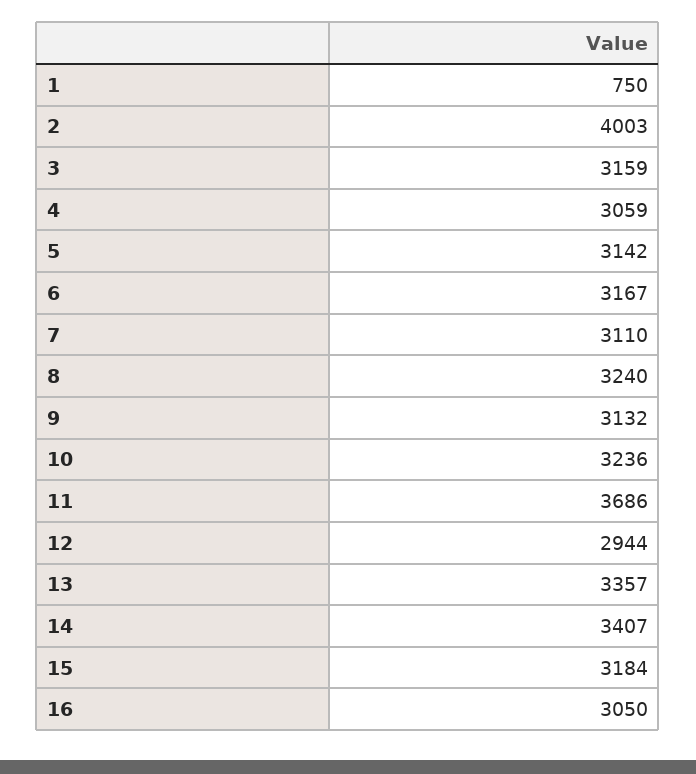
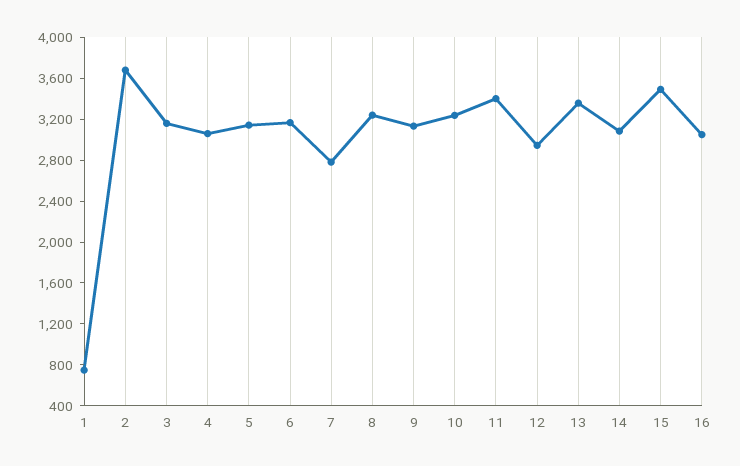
  {
    "1": 750,
-   "2": 4003,
+   "2": 3700,
    "3": 3159,
    "4": 3059,
    "5": 3142,
    "6": 3167,
-   "7": 3110,
+   "7": 2800,
    "8": 3240,
    "9": 3132,
    "10": 3236,
-   "11": 3686,
+   "11": 3400,
    "12": 2944,
    "13": 3357,
-   "14": 3407,
+   "14": 3100,
-   "15": 3184,
+   "15": 3500,
    "16": 3050
  }

